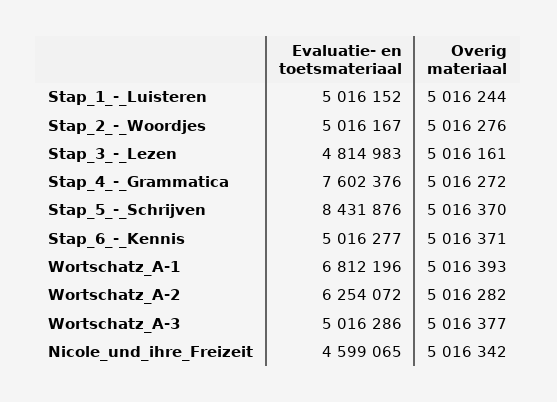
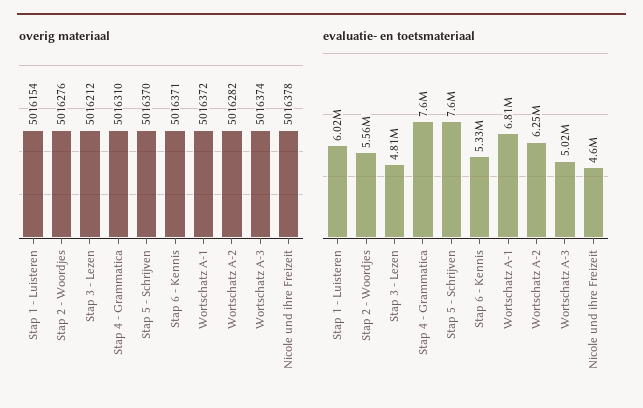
  {
    "Evaluatie- en toetsmateriaal": {
-     "Stap_1_-_Luisteren": 5016152,
+     "Stap_1_-_Luisteren": 6020000,
-     "Stap_2_-_Woordjes": 5016167,
+     "Stap_2_-_Woordjes": 5560000,
      "Stap_3_-_Lezen": 4814983,
      "Stap_4_-_Grammatica": 7602376,
-     "Stap_5_-_Schrijven": 8431876,
+     "Stap_5_-_Schrijven": 7600000,
-     "Stap_6_-_Kennis": 5016277,
+     "Stap_6_-_Kennis": 5330000,
      "Wortschatz_A-1": 6812196,
      "Wortschatz_A-2": 6254072,
      "Wortschatz_A-3": 5016286,
      "Nicole_und_ihre_Freizeit": 4599065
    },
    "Overig materiaal": {
-     "Stap_1_-_Luisteren": 5016244,
+     "Stap_1_-_Luisteren": 5016154,
      "Stap_2_-_Woordjes": 5016276,
-     "Stap_3_-_Lezen": 5016161,
+     "Stap_3_-_Lezen": 5016212,
-     "Stap_4_-_Grammatica": 5016272,
+     "Stap_4_-_Grammatica": 5016310,
      "Stap_5_-_Schrijven": 5016370,
      "Stap_6_-_Kennis": 5016371,
-     "Wortschatz_A-1": 5016393,
+     "Wortschatz_A-1": 5016372,
      "Wortschatz_A-2": 5016282,
-     "Wortschatz_A-3": 5016377,
+     "Wortschatz_A-3": 5016374,
-     "Nicole_und_ihre_Freizeit": 5016342
+     "Nicole_und_ihre_Freizeit": 5016378
    }
  }

